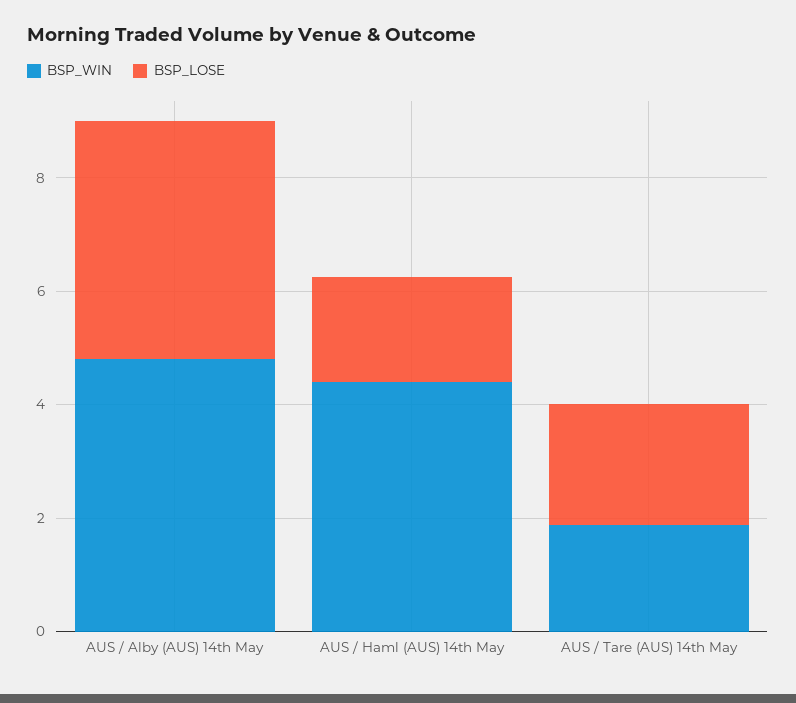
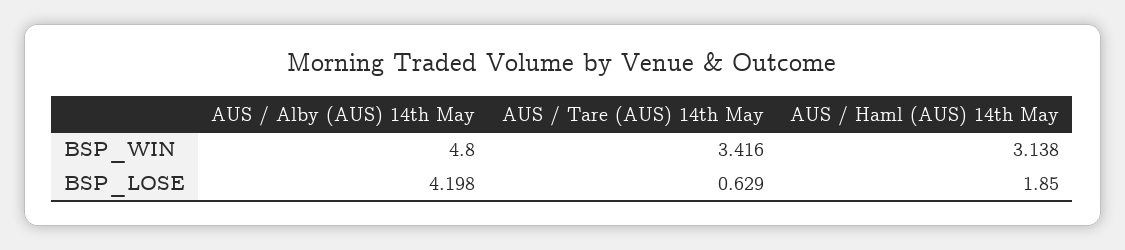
  {
    "BSP_WIN": {
      "AUS / Alby (AUS) 14th May": 4.8,
-     "AUS / Haml (AUS) 14th May": 4.5,
+     "AUS / Haml (AUS) 14th May": 3.138,
-     "AUS / Tare (AUS) 14th May": 2
+     "AUS / Tare (AUS) 14th May": 3.416
    },
    "BSP_LOSE": {
      "AUS / Alby (AUS) 14th May": 4.198,
      "AUS / Haml (AUS) 14th May": 1.85,
-     "AUS / Tare (AUS) 14th May": 2
+     "AUS / Tare (AUS) 14th May": 0.629
    }
  }

